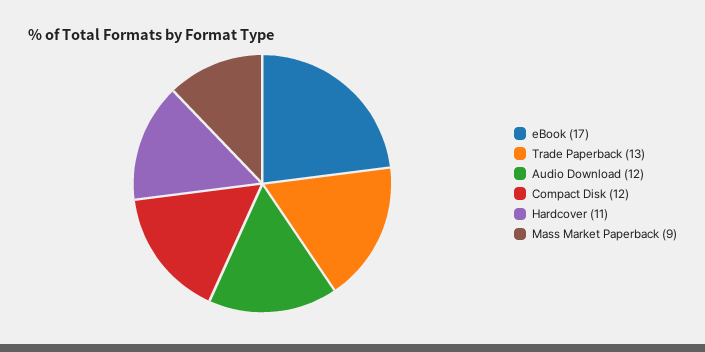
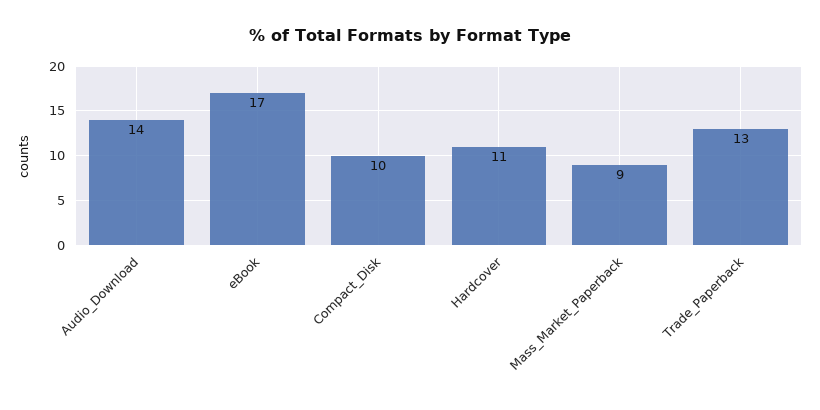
  {
    "eBook": 17,
    "Trade Paperback": 13,
-   "Audio Download": 12,
+   "Audio Download": 14,
-   "Compact Disk": 12,
+   "Compact Disk": 10,
    "Hardcover": 11,
    "Mass Market Paperback": 9
  }

